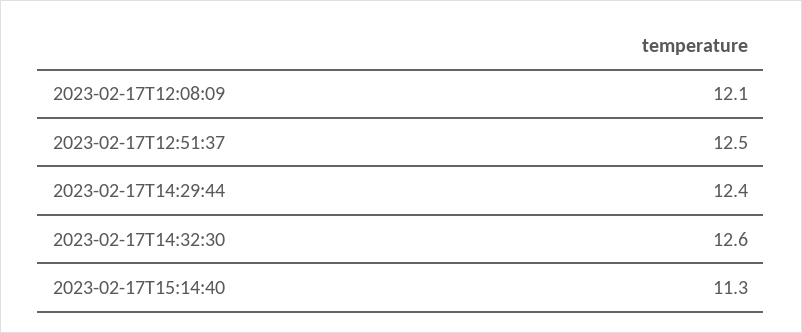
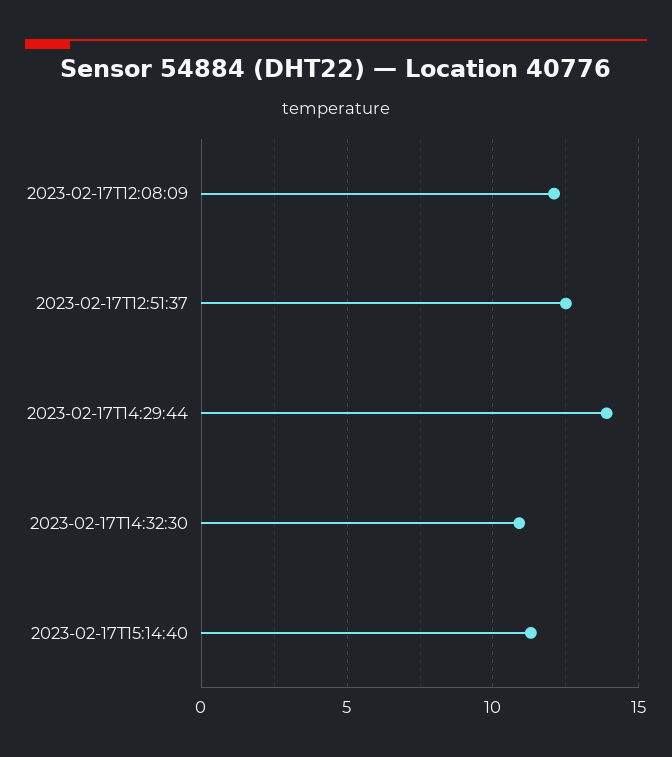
  {
    "2023-02-17T12:08:09": 12.1,
    "2023-02-17T12:51:37": 12.5,
-   "2023-02-17T14:29:44": 12.4,
+   "2023-02-17T14:29:44": 14,
-   "2023-02-17T14:32:30": 12.6,
+   "2023-02-17T14:32:30": 11,
    "2023-02-17T15:14:40": 11.3
  }

